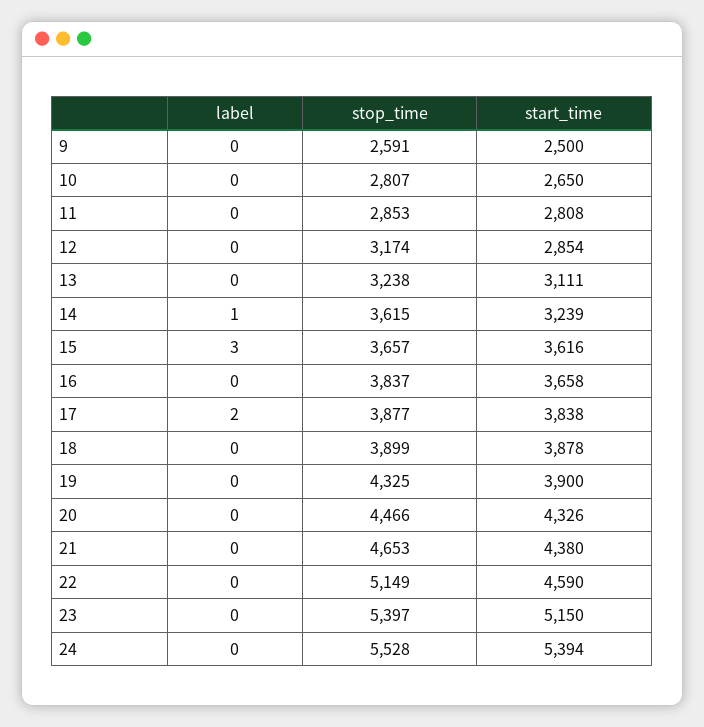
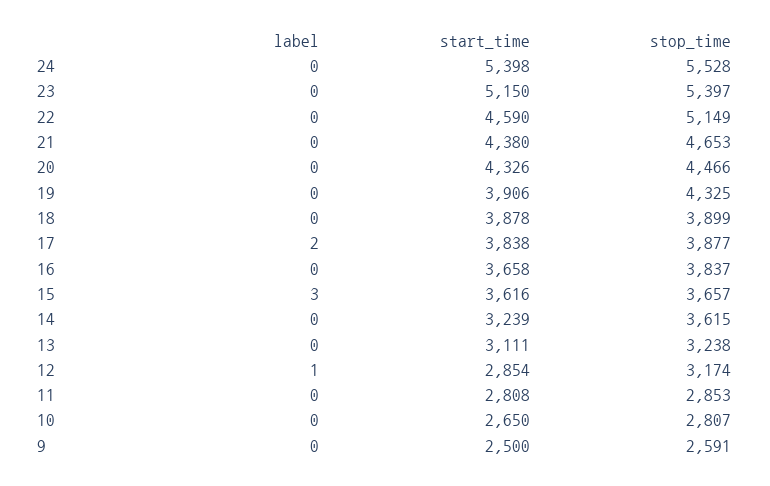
  {
    "label": {
      "9": 0,
      "10": 0,
      "11": 0,
-     "12": 0,
+     "12": 1,
      "13": 0,
-     "14": 1,
+     "14": 0,
      "15": 3,
      "16": 0,
      "17": 2,
      "18": 0,
      "19": 0,
      "20": 0,
      "21": 0,
      "22": 0,
      "23": 0,
      "24": 0
    },
    "stop_time": {
      "9": 2591,
      "10": 2807,
      "11": 2853,
      "12": 3174,
      "13": 3238,
      "14": 3615,
      "15": 3657,
      "16": 3837,
      "17": 3877,
      "18": 3899,
      "19": 4325,
      "20": 4466,
      "21": 4653,
      "22": 5149,
      "23": 5397,
      "24": 5528
    },
    "start_time": {
      "9": 2500,
      "10": 2650,
      "11": 2808,
      "12": 2854,
      "13": 3111,
      "14": 3239,
      "15": 3616,
      "16": 3658,
      "17": 3838,
      "18": 3878,
-     "19": 3900,
+     "19": 3906,
      "20": 4326,
      "21": 4380,
      "22": 4590,
      "23": 5150,
-     "24": 5394
+     "24": 5398
    }
  }

